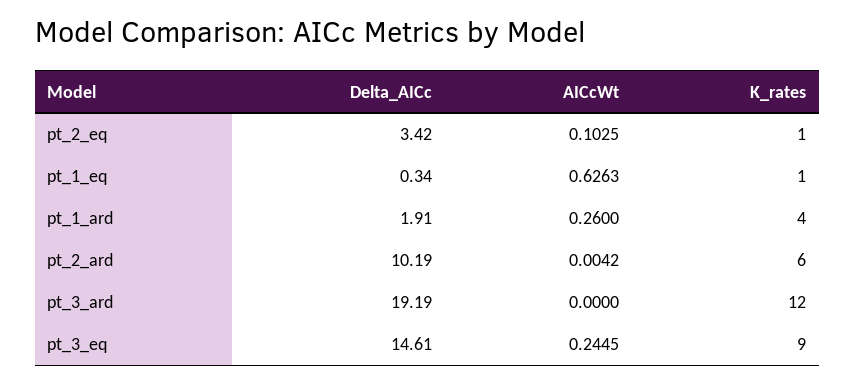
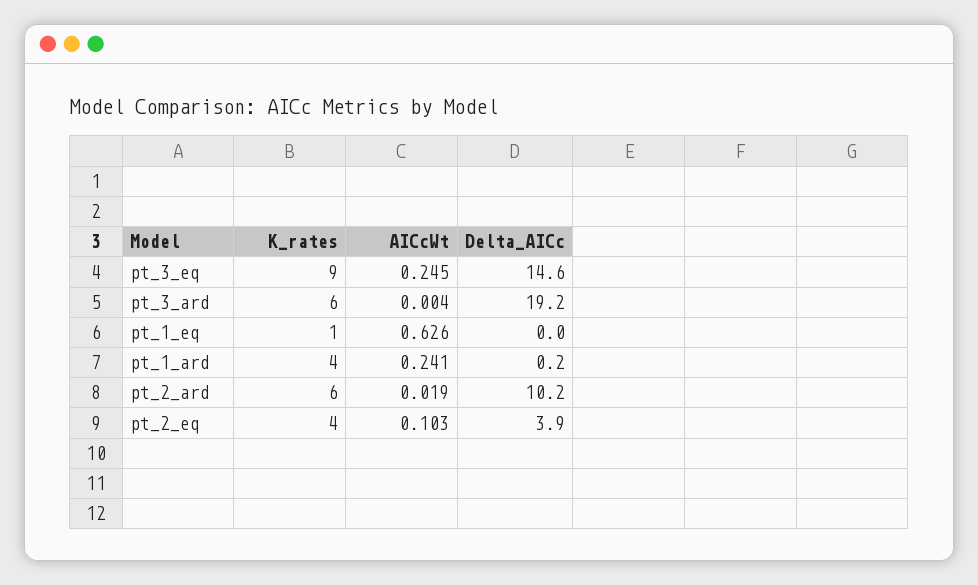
  {
    "Delta_AICc": {
-     "pt_2_eq": 3.42,
+     "pt_2_eq": 3.9,
-     "pt_1_eq": 0.34,
+     "pt_1_eq": 0,
-     "pt_1_ard": 1.91,
+     "pt_1_ard": 0.2,
      "pt_2_ard": 10.19,
      "pt_3_ard": 19.19,
      "pt_3_eq": 14.61
    },
    "AICcWt": {
      "pt_2_eq": 0.1025,
      "pt_1_eq": 0.6263,
-     "pt_1_ard": 0.26,
+     "pt_1_ard": 0.241,
-     "pt_2_ard": 0.0042,
+     "pt_2_ard": 0.019,
-     "pt_3_ard": 0,
+     "pt_3_ard": 0.004,
      "pt_3_eq": 0.2445
    },
    "K_rates": {
-     "pt_2_eq": 1,
+     "pt_2_eq": 4,
      "pt_1_eq": 1,
      "pt_1_ard": 4,
      "pt_2_ard": 6,
-     "pt_3_ard": 12,
+     "pt_3_ard": 6,
      "pt_3_eq": 9
    }
  }

